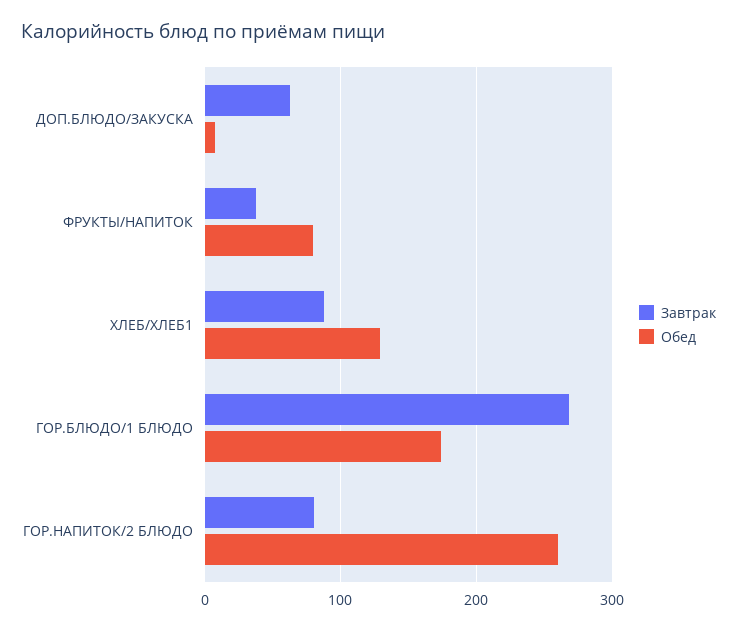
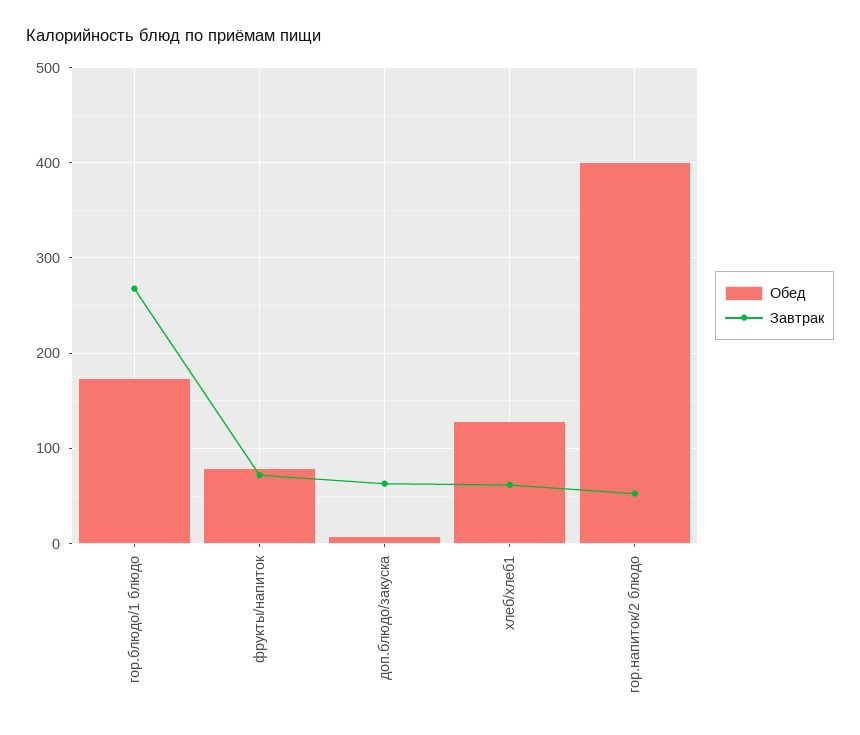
  {
    "Завтрак": {
      "ДОП.БЛЮДО/ЗАКУСКА": 60,
-     "ФРУКТЫ/НАПИТОК": 40,
+     "ФРУКТЫ/НАПИТОК": 70,
-     "ХЛЕБ/ХЛЕБ1": 90,
+     "ХЛЕБ/ХЛЕБ1": 60,
      "ГОР.БЛЮДО/1 БЛЮДО": 270,
-     "ГОР.НАПИТОК/2 БЛЮДО": 80
+     "ГОР.НАПИТОК/2 БЛЮДО": 50
    },
    "Обед": {
      "ДОП.БЛЮДО/ЗАКУСКА": 10,
      "ФРУКТЫ/НАПИТОК": 80,
      "ХЛЕБ/ХЛЕБ1": 130,
      "ГОР.БЛЮДО/1 БЛЮДО": 170,
-     "ГОР.НАПИТОК/2 БЛЮДО": 260
+     "ГОР.НАПИТОК/2 БЛЮДО": 400
    }
  }

